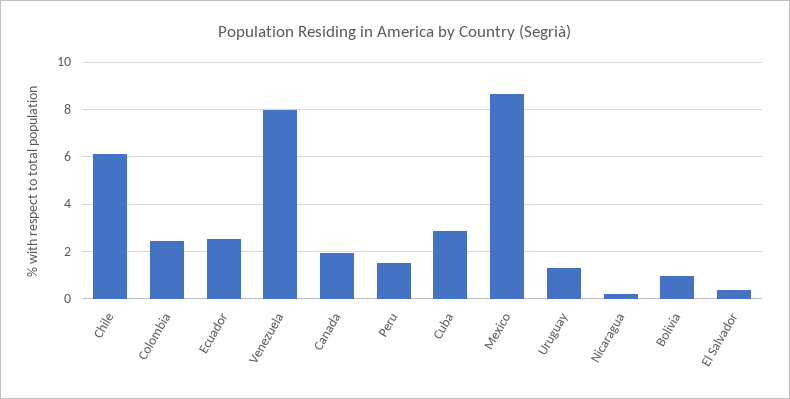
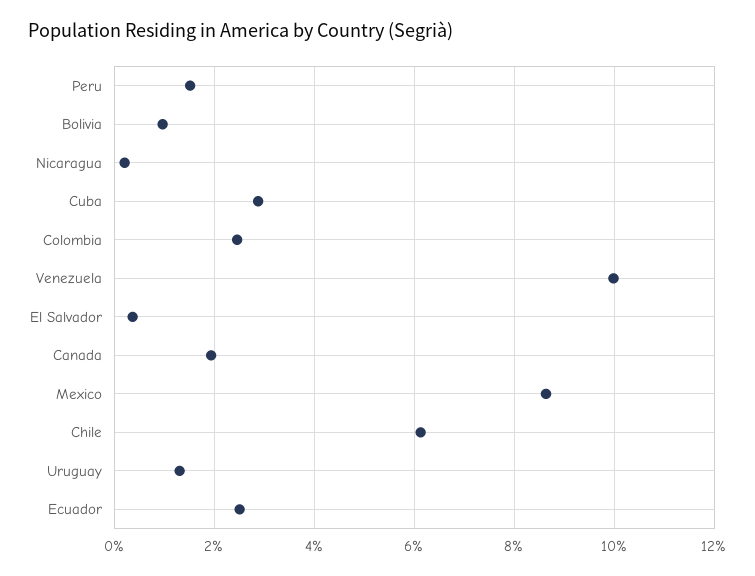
  {
    "Chile": 6.2,
    "Colombia": 2.4,
    "Ecuador": 2.6,
-   "Venezuela": 8,
+   "Venezuela": 10,
    "Canada": 2,
    "Peru": 1.6,
    "Cuba": 2.8,
    "Mexico": 8.6,
    "Uruguay": 1.4,
    "Nicaragua": 0.2,
    "Bolivia": 1,
    "El Salvador": 0.4
  }

